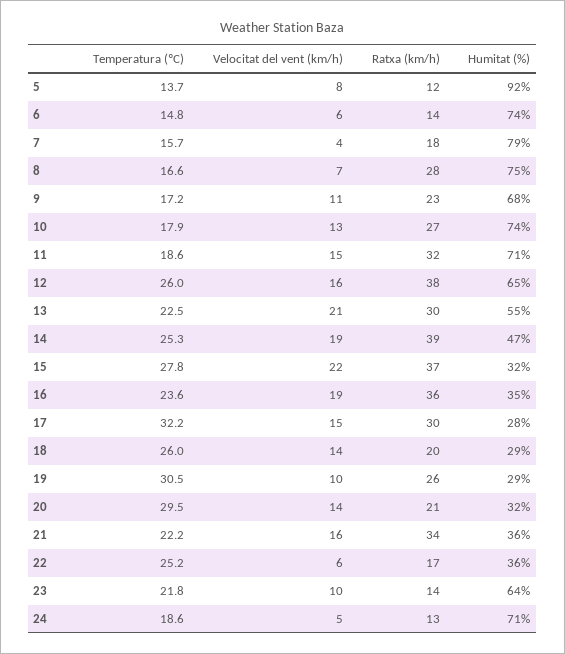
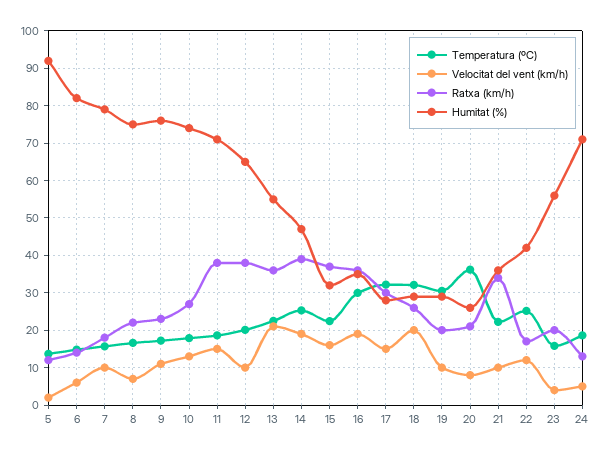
  {
    "Temperatura (ºC)": {
      "5": 13.7,
      "6": 14.8,
      "7": 15.7,
      "8": 16.6,
      "9": 17.2,
      "10": 17.9,
      "11": 18.6,
-     "12": 26,
+     "12": 20,
      "13": 22.5,
      "14": 25.3,
-     "15": 27.8,
+     "15": 22,
-     "16": 23.6,
+     "16": 30,
      "17": 32.2,
-     "18": 26,
+     "18": 32,
      "19": 30.5,
-     "20": 29.5,
+     "20": 36,
      "21": 22.2,
      "22": 25.2,
-     "23": 21.8,
+     "23": 16,
      "24": 18.6
    },
    "Velocitat del vent (km/h)": {
-     "5": 8,
+     "5": 2,
      "6": 6,
-     "7": 4,
+     "7": 10,
      "8": 7,
      "9": 11,
      "10": 13,
      "11": 15,
-     "12": 16,
+     "12": 10,
      "13": 21,
      "14": 19,
-     "15": 22,
+     "15": 16,
      "16": 19,
      "17": 15,
-     "18": 14,
+     "18": 20,
      "19": 10,
-     "20": 14,
+     "20": 8,
-     "21": 16,
+     "21": 10,
-     "22": 6,
+     "22": 12,
-     "23": 10,
+     "23": 4,
      "24": 5
    },
    "Ratxa (km/h)": {
      "5": 12,
      "6": 14,
      "7": 18,
-     "8": 28,
+     "8": 22,
      "9": 23,
      "10": 27,
-     "11": 32,
+     "11": 38,
      "12": 38,
-     "13": 30,
+     "13": 36,
      "14": 39,
      "15": 37,
      "16": 36,
      "17": 30,
-     "18": 20,
+     "18": 26,
-     "19": 26,
+     "19": 20,
      "20": 21,
      "21": 34,
      "22": 17,
-     "23": 14,
+     "23": 20,
      "24": 13
    },
    "Humitat (%)": {
      "5": 92,
-     "6": 74,
+     "6": 82,
      "7": 79,
      "8": 75,
-     "9": 68,
+     "9": 76,
      "10": 74,
      "11": 71,
      "12": 65,
      "13": 55,
      "14": 47,
      "15": 32,
      "16": 35,
      "17": 28,
      "18": 29,
      "19": 29,
-     "20": 32,
+     "20": 26,
      "21": 36,
-     "22": 36,
+     "22": 42,
-     "23": 64,
+     "23": 56,
      "24": 71
    }
  }

